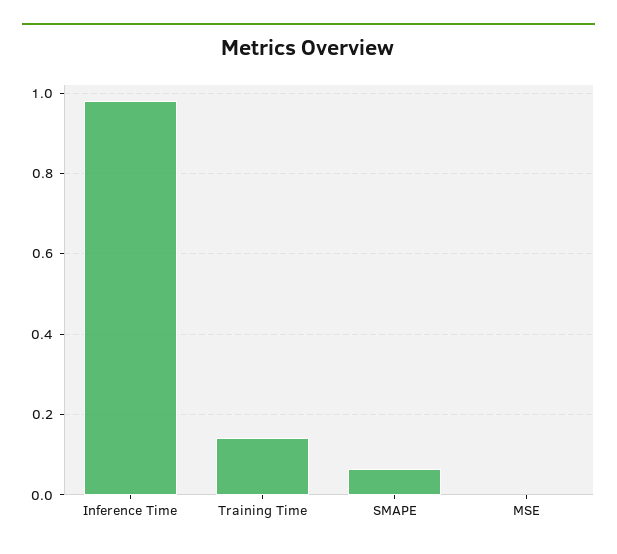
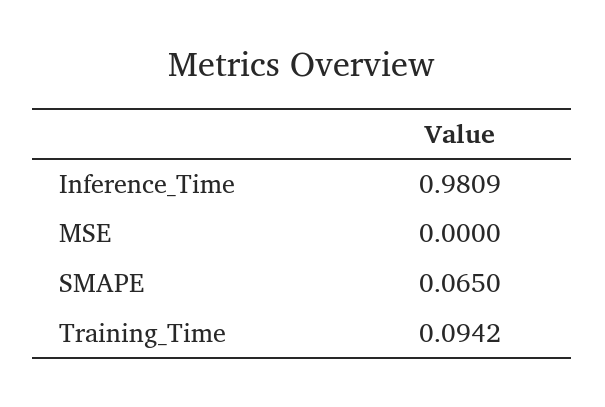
  {
    "Inference Time": 0.9809,
-   "Training Time": 0.14,
+   "Training Time": 0.0942,
    "SMAPE": 0.065,
    "MSE": 0
  }

